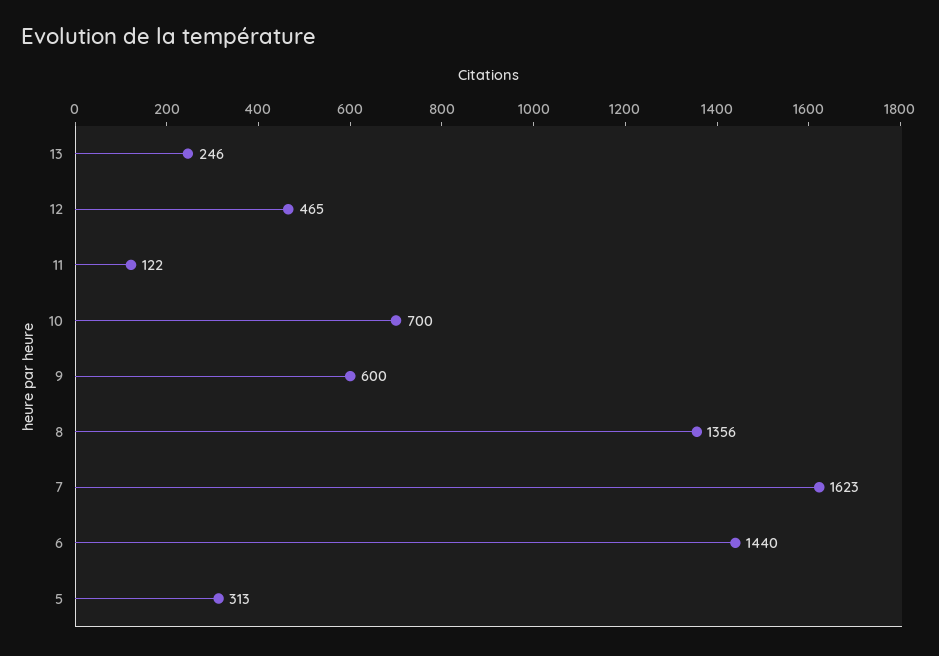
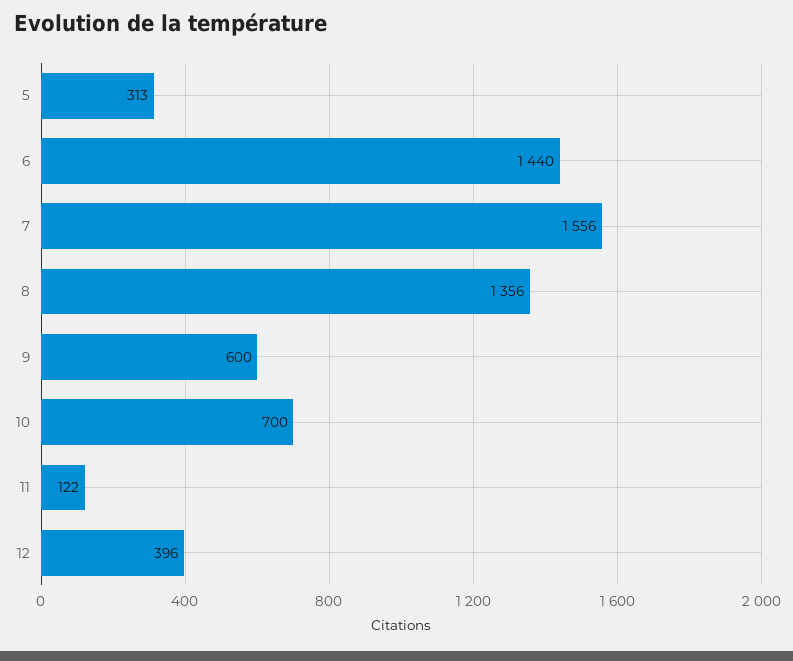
  {
-   "13": 246,
-   "12": 465,
+   "12": 396,
    "11": 122,
    "10": 700,
    "9": 600,
    "8": 1356,
-   "7": 1623,
+   "7": 1556,
    "6": 1440,
    "5": 313
  }

